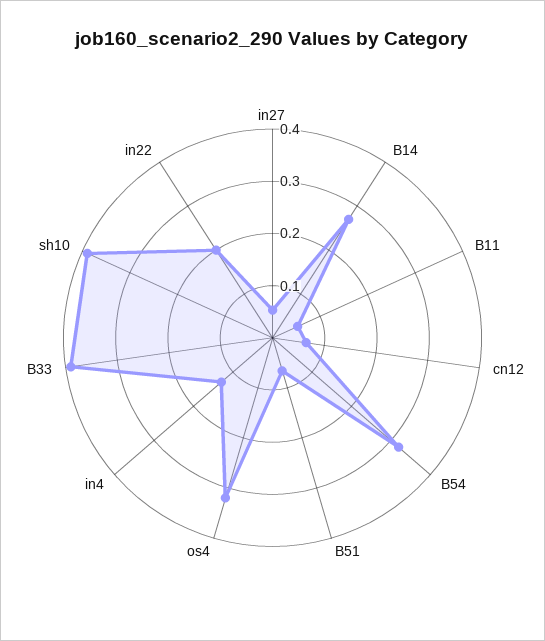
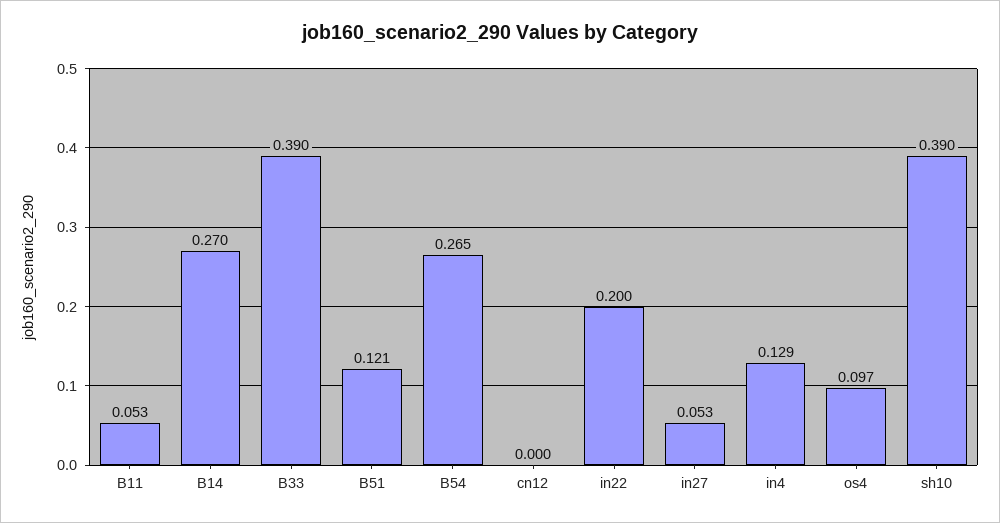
  {
    "in27": 0.053,
    "B14": 0.27,
    "B11": 0.053,
-   "cn12": 0.06,
+   "cn12": 0,
-   "B54": 0.32,
+   "B54": 0.265,
-   "B51": 0.06,
+   "B51": 0.121,
-   "os4": 0.32,
+   "os4": 0.097,
    "in4": 0.129,
    "B33": 0.39,
    "sh10": 0.39,
    "in22": 0.2
  }

